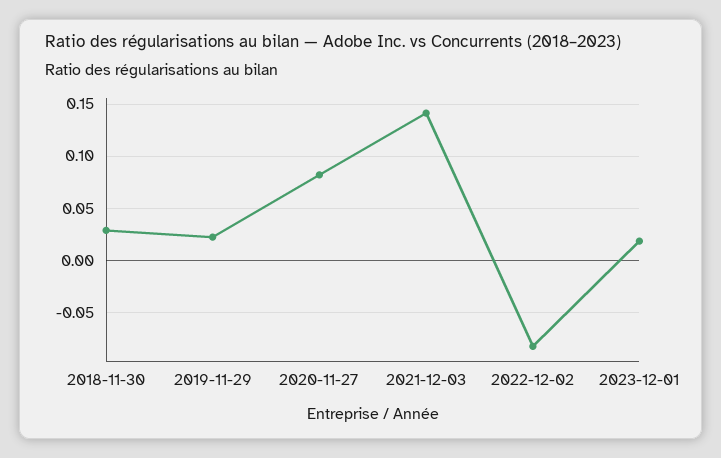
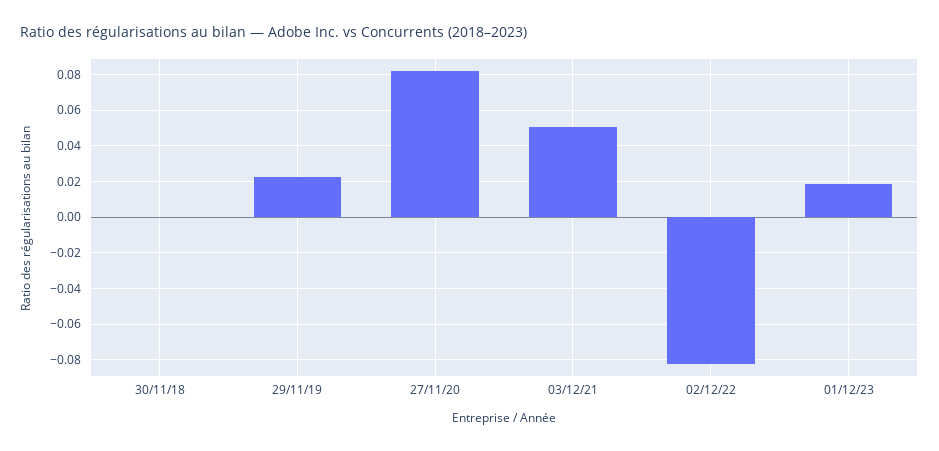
  {
-   "2018-11-30": 0.03,
+   "2018-11-30": 0,
    "2019-11-29": 0.025,
    "2020-11-27": 0.08,
-   "2021-12-03": 0.14,
+   "2021-12-03": 0.05,
    "2022-12-02": -0.08,
    "2023-12-01": 0.02
  }

